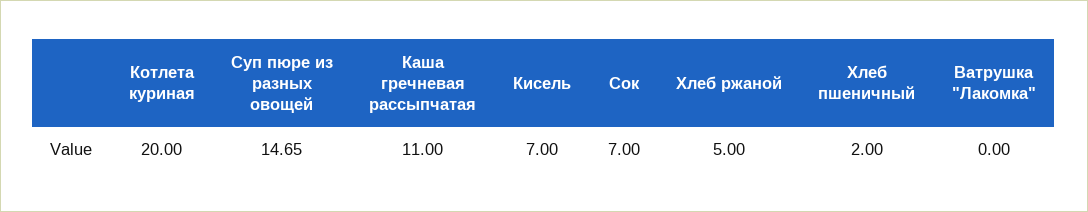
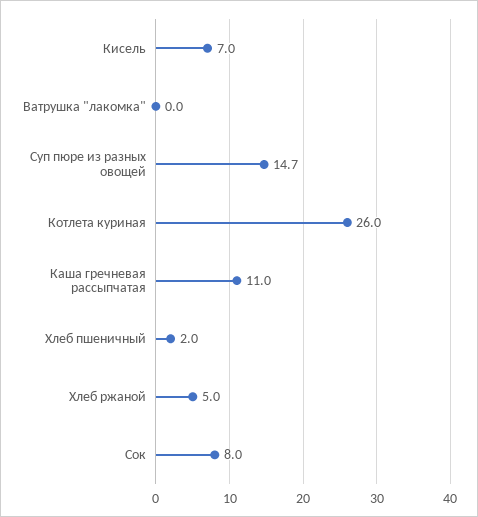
  {
-   "Котлета куриная": 20,
+   "Котлета куриная": 26,
    "Суп пюре из разных овощей": 14.65,
    "Каша гречневая рассыпчатая": 11,
    "Кисель": 7,
-   "Сок": 7,
+   "Сок": 8,
    "Хлеб ржаной": 5,
    "Хлеб пшеничный": 2,
    "Ватрушка \"Лакомка\"": 0
  }

